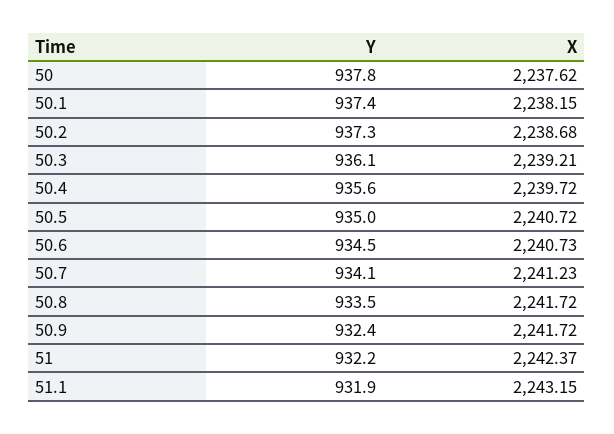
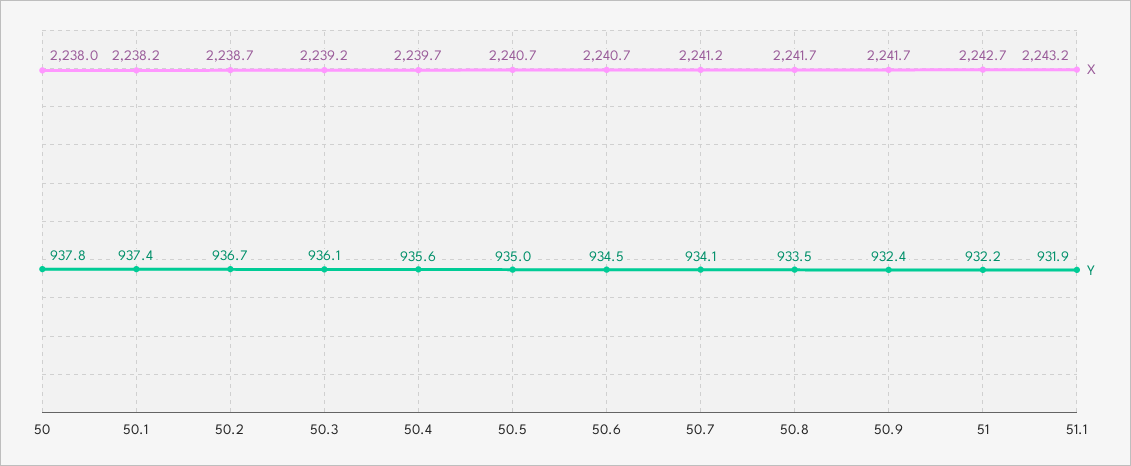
  {
    "Y": {
      "50": 937.8,
      "50.1": 937.4,
-     "50.2": 937.3,
+     "50.2": 936.7,
      "50.3": 936.1,
      "50.4": 935.6,
      "50.5": 935,
      "50.6": 934.5,
      "50.7": 934.1,
      "50.8": 933.5,
      "50.9": 932.4,
      "51": 932.2,
      "51.1": 931.9
    },
    "X": {
-     "50": 2237.62,
+     "50": 2238,
      "50.1": 2238.15,
      "50.2": 2238.68,
      "50.3": 2239.21,
      "50.4": 2239.72,
      "50.5": 2240.72,
      "50.6": 2240.73,
      "50.7": 2241.23,
      "50.8": 2241.72,
      "50.9": 2241.72,
-     "51": 2242.37,
+     "51": 2242.7,
      "51.1": 2243.15
    }
  }

